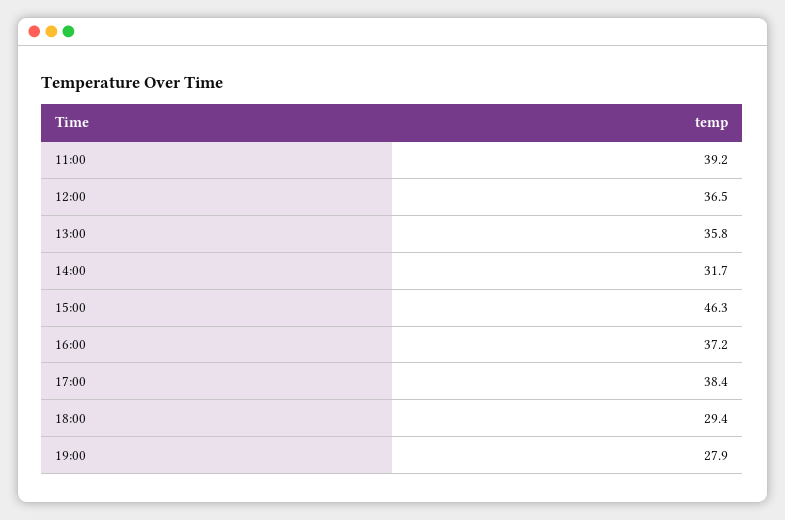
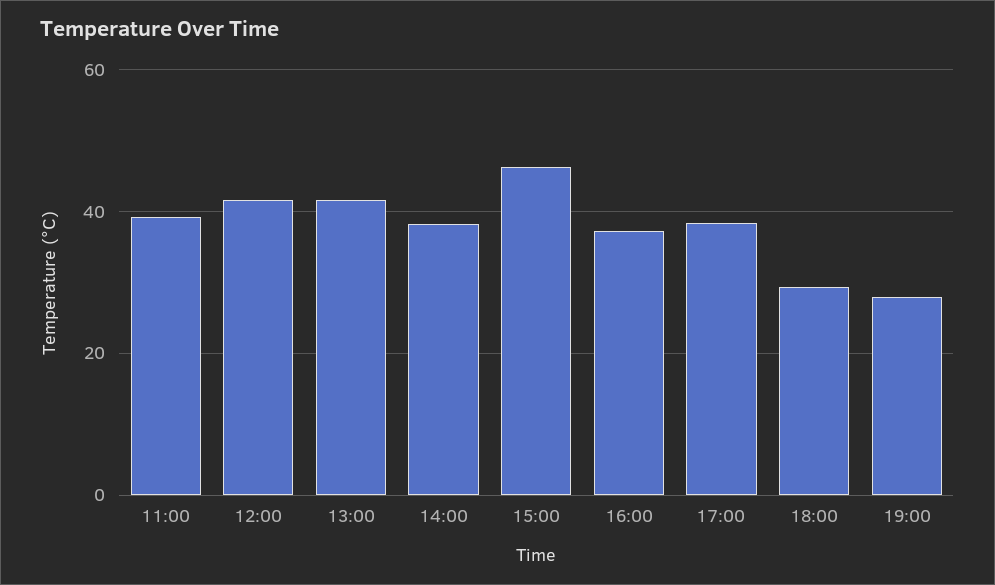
  {
    "11:00": 39.2,
-   "12:00": 36.5,
+   "12:00": 42,
-   "13:00": 35.8,
+   "13:00": 42,
-   "14:00": 31.7,
+   "14:00": 38,
    "15:00": 46.3,
    "16:00": 37.2,
    "17:00": 38.4,
    "18:00": 29.4,
    "19:00": 27.9
  }

